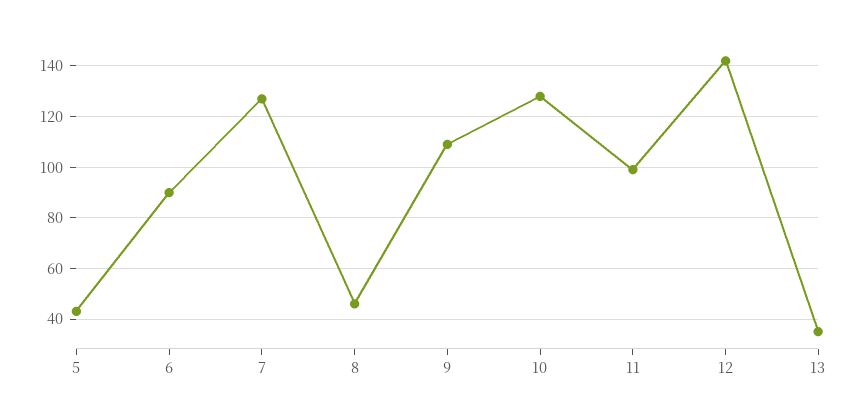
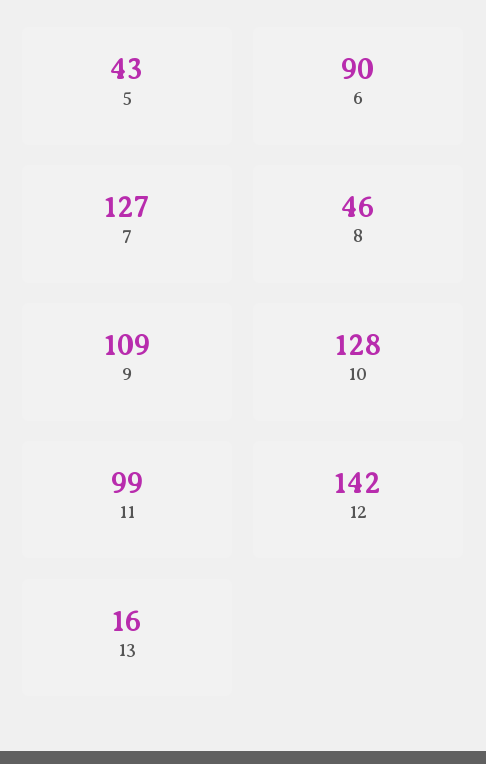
  {
    "5": 43,
    "6": 90,
    "7": 127,
    "8": 46,
    "9": 109,
    "10": 128,
    "11": 99,
    "12": 142,
-   "13": 35
+   "13": 16
  }

